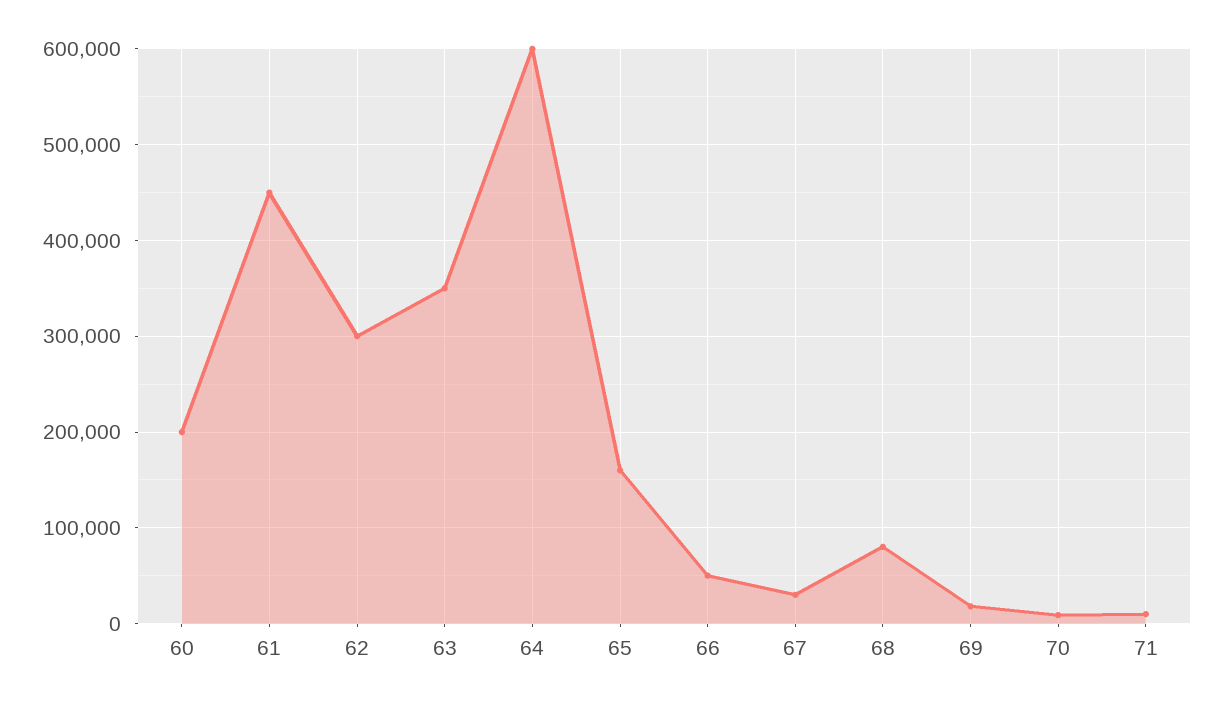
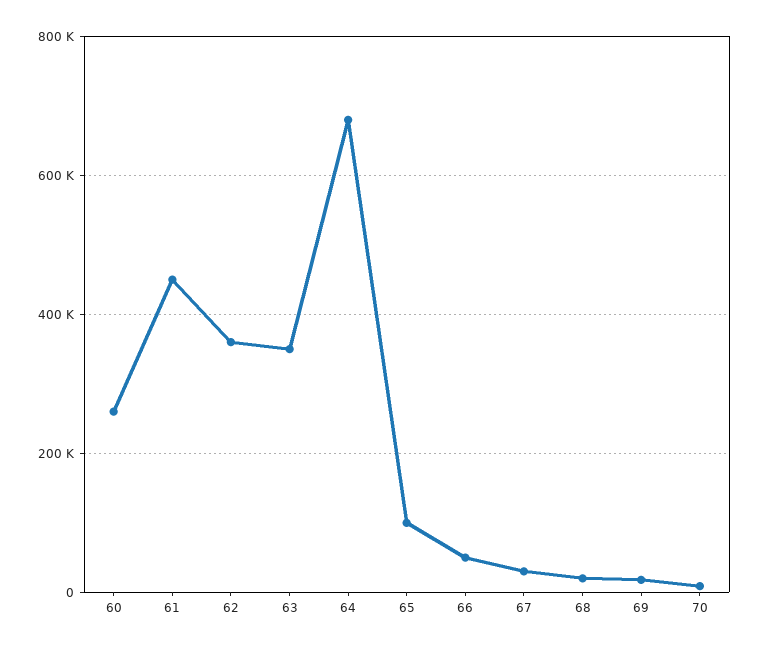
  {
-   "60": 200000,
+   "60": 260000,
    "61": 450000,
-   "62": 300000,
+   "62": 360000,
    "63": 350000,
-   "64": 600000,
+   "64": 680000,
-   "65": 160000,
+   "65": 100000,
    "66": 50000,
    "67": 30000,
-   "68": 80000,
+   "68": 20000,
    "69": 20000,
-   "70": 10000,
+   "70": 10000
-   "71": 10000
  }

